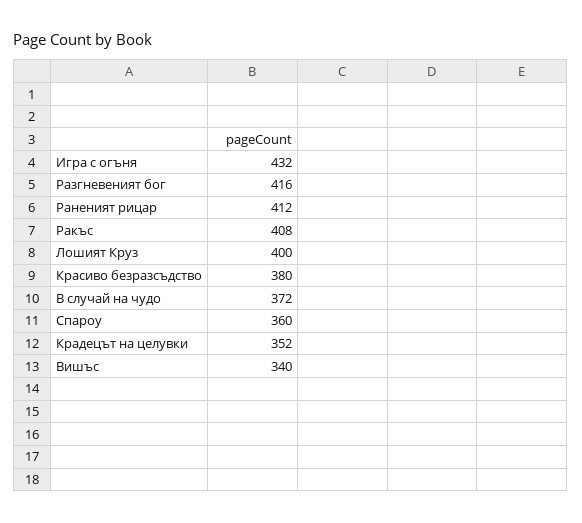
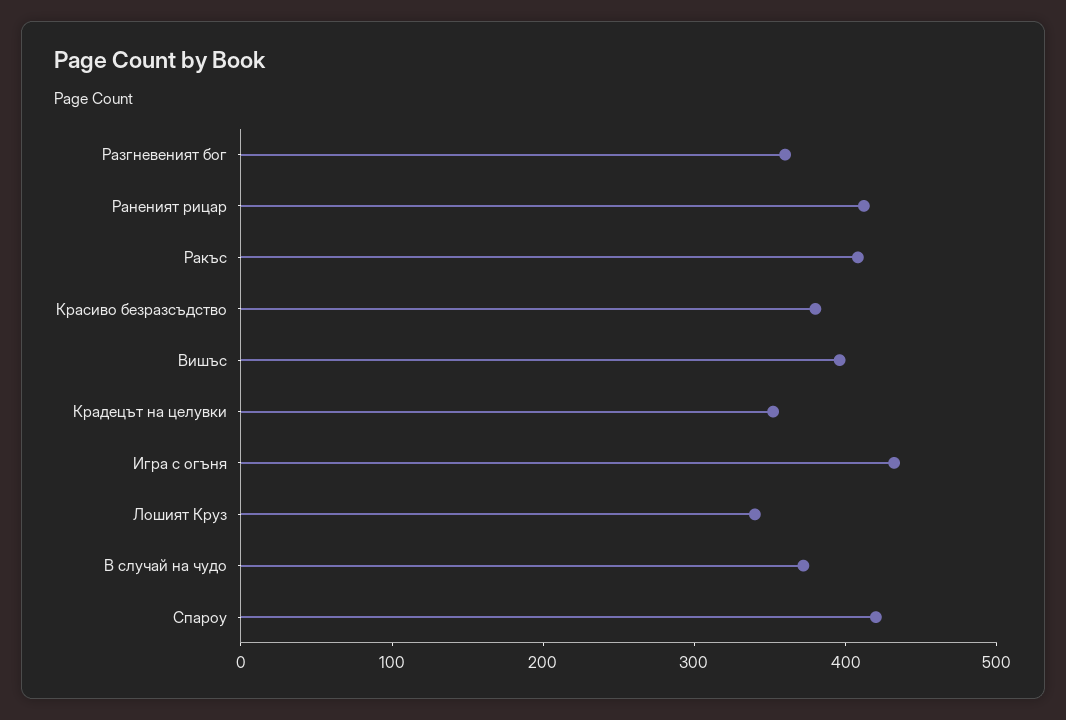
  {
    "Игра с огъня": 432,
-   "Разгневеният бог": 416,
+   "Разгневеният бог": 360,
    "Раненият рицар": 412,
    "Ракъс": 408,
-   "Лошият Круз": 400,
+   "Лошият Круз": 340,
    "Красиво безразсъдство": 380,
    "В случай на чудо": 372,
-   "Спароу": 360,
+   "Спароу": 420,
    "Крадецът на целувки": 352,
-   "Вишъс": 340
+   "Вишъс": 400
  }

